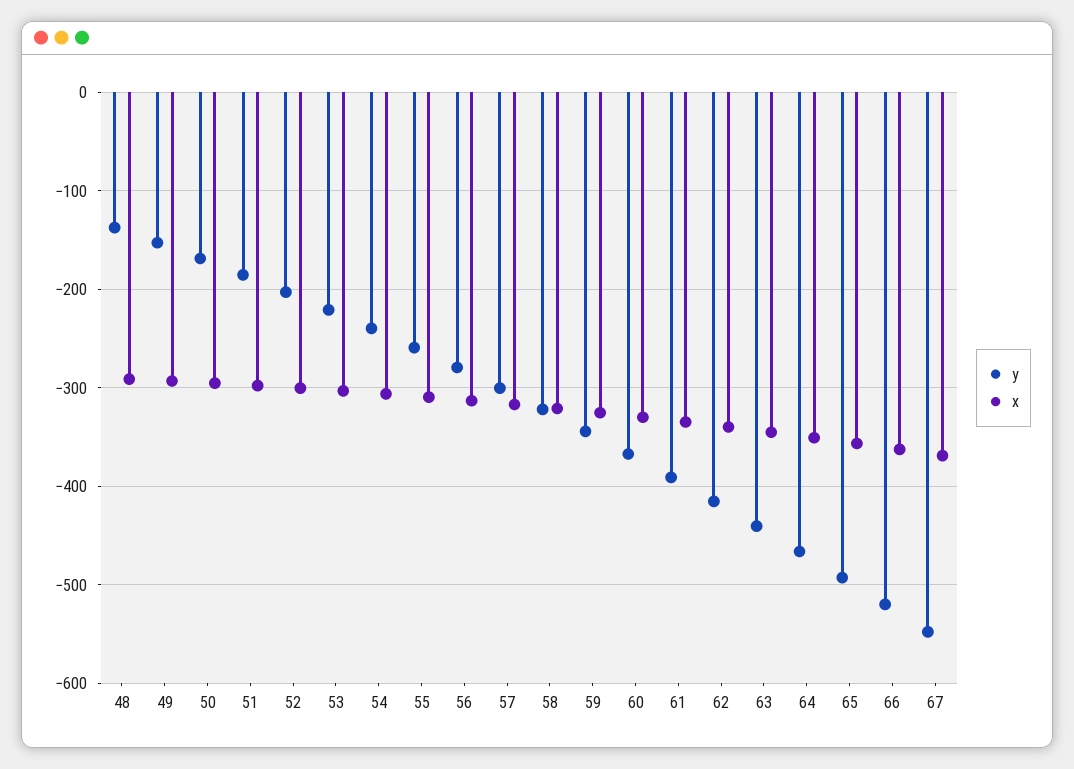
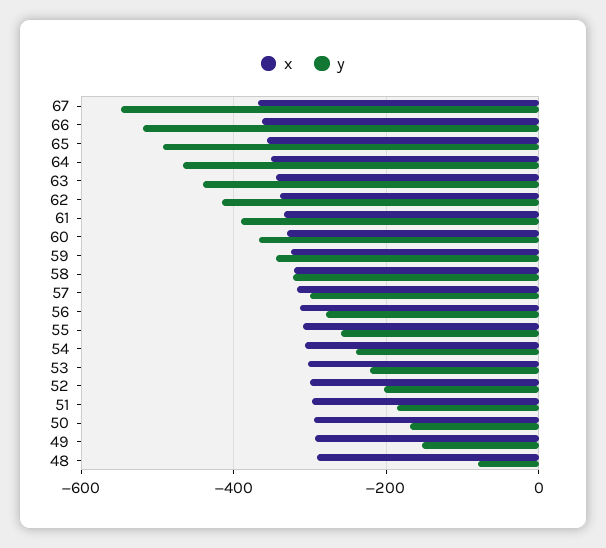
  {
    "y": {
-     "48": -140,
+     "48": -80,
      "49": -150,
      "50": -170,
      "51": -190,
      "52": -200,
      "53": -220,
      "54": -240,
      "55": -260,
      "56": -280,
      "57": -300,
      "58": -320,
      "59": -340,
      "60": -370,
      "61": -390,
      "62": -420,
      "63": -440,
      "64": -470,
      "65": -490,
      "66": -520,
      "67": -550
    },
    "x": {
      "48": -290,
      "49": -290,
      "50": -300,
      "51": -300,
      "52": -300,
      "53": -300,
      "54": -310,
      "55": -310,
      "56": -310,
      "57": -320,
      "58": -320,
      "59": -330,
      "60": -330,
      "61": -330,
      "62": -340,
      "63": -350,
      "64": -350,
      "65": -360,
      "66": -360,
      "67": -370
    }
  }

